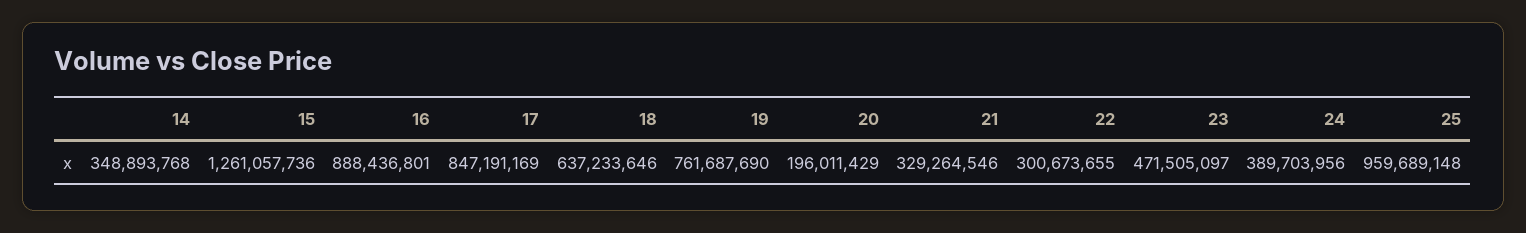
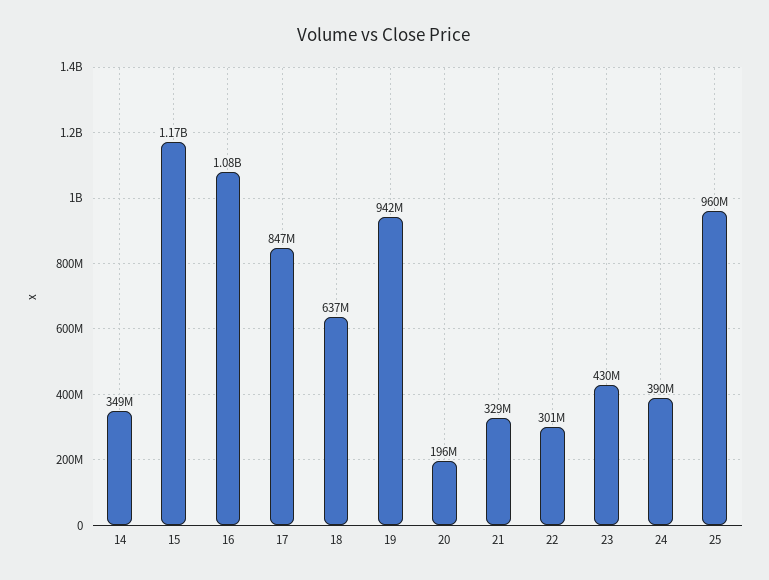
  {
    "14": 348893768,
-   "15": 1261057736,
+   "15": 1170000000,
-   "16": 888436801,
+   "16": 1080000000,
    "17": 847191169,
    "18": 637233646,
-   "19": 761687690,
+   "19": 942000000,
    "20": 196011429,
    "21": 329264546,
    "22": 300673655,
-   "23": 471505097,
+   "23": 430000000,
    "24": 389703956,
    "25": 959689148
  }

